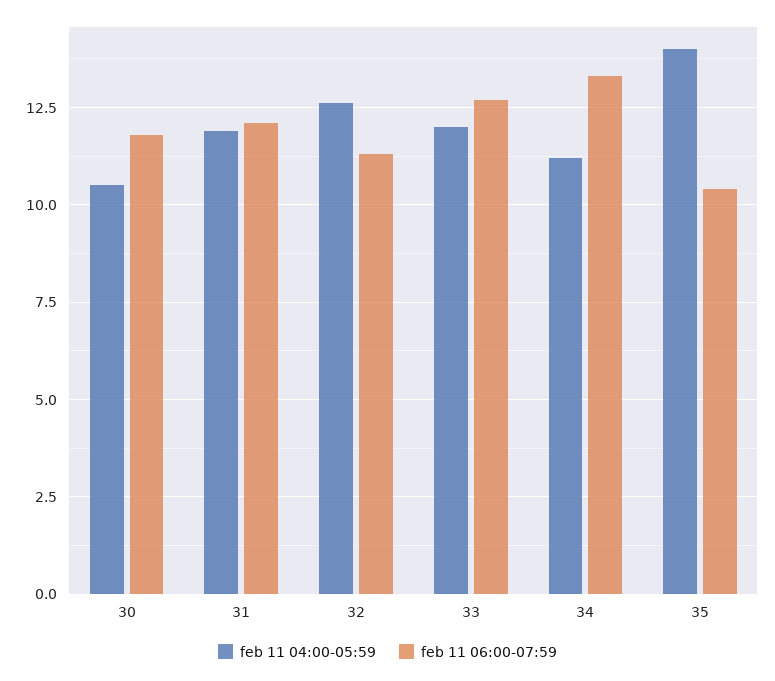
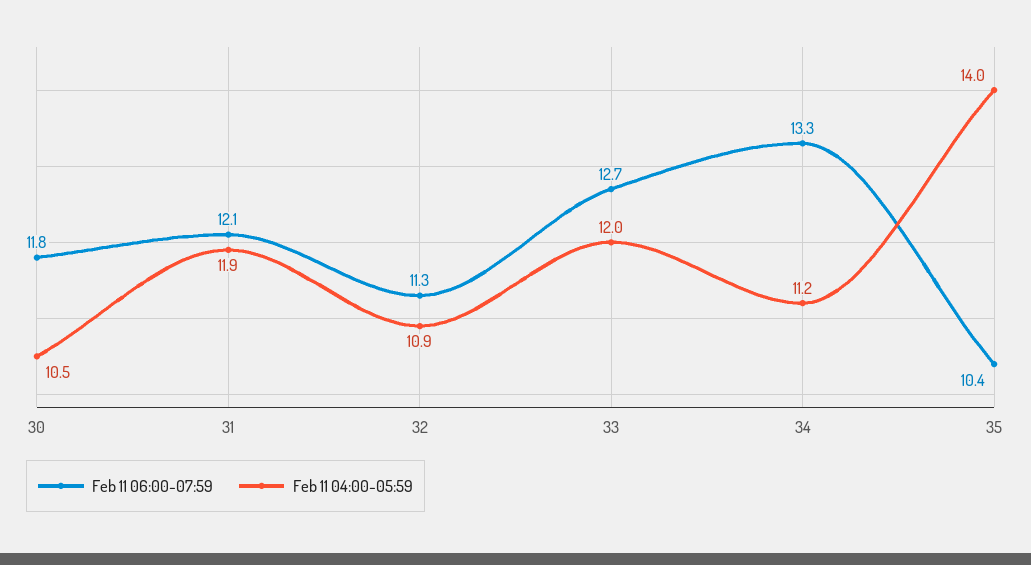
  {
    "feb 11 04:00-05:59": {
      "30": 10.5,
      "31": 11.9,
-     "32": 12.5,
+     "32": 10.9,
      "33": 12,
      "34": 11.2,
      "35": 14
    },
    "feb 11 06:00-07:59": {
      "30": 11.8,
      "31": 12.1,
      "32": 11.3,
      "33": 12.7,
      "34": 13.3,
      "35": 10.4
    }
  }

